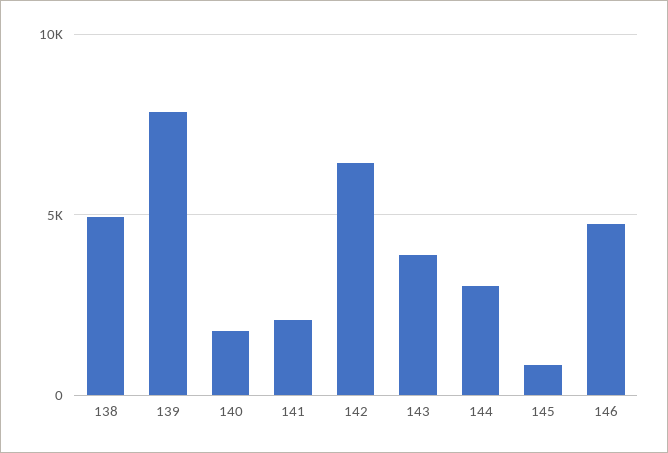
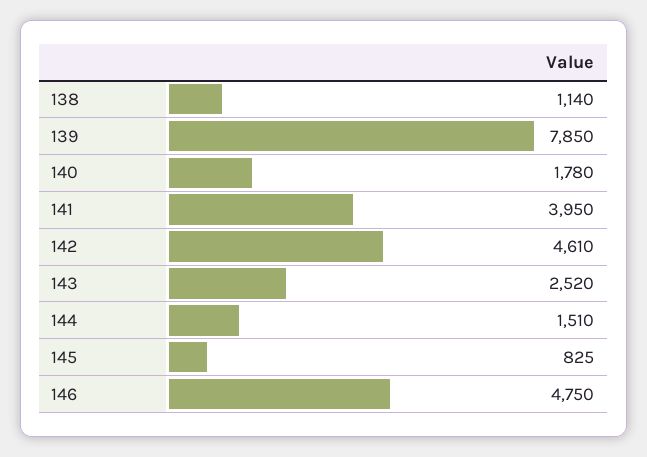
  {
-   "138": 5000,
+   "138": 1140,
    "139": 7850,
    "140": 1780,
-   "141": 2000,
+   "141": 3950,
-   "142": 6500,
+   "142": 4610,
-   "143": 4000,
+   "143": 2520,
-   "144": 3000,
+   "144": 1510,
    "145": 825,
    "146": 4750
  }

